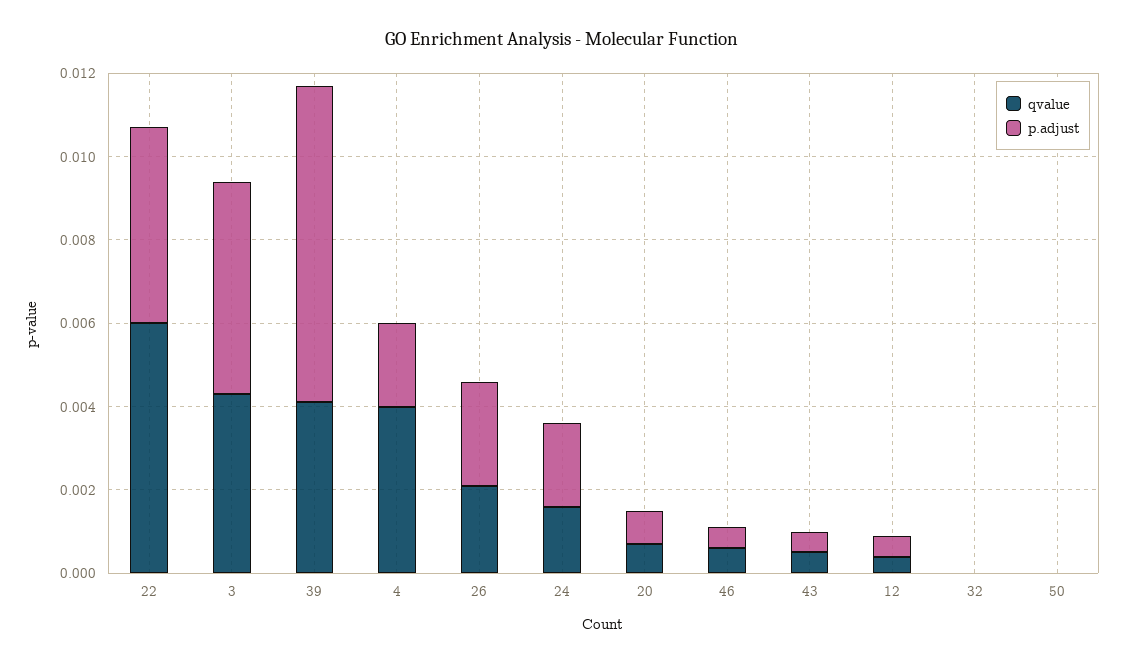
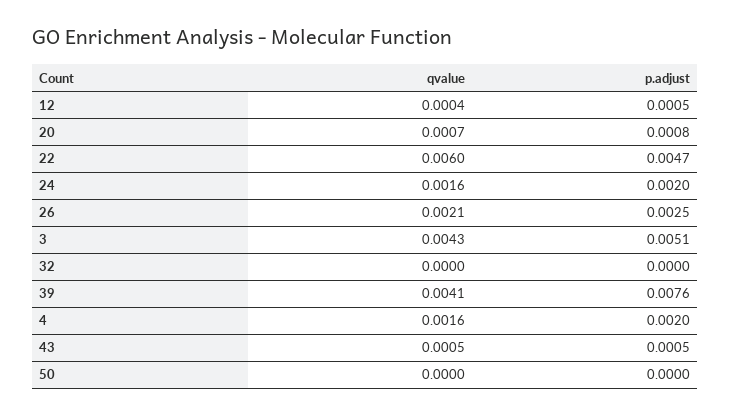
  {
    "qvalue": {
      "22": 0.006,
      "3": 0.0043,
      "39": 0.0041,
-     "4": 0.004,
+     "4": 0.0016,
      "26": 0.0021,
      "24": 0.0016,
      "20": 0.0007,
-     "46": 0.0005,
      "43": 0.0005,
      "12": 0.0004,
      "32": 0,
      "50": 0
    },
    "p.adjust": {
      "22": 0.0047,
      "3": 0.0051,
      "39": 0.0076,
      "4": 0.002,
      "26": 0.0025,
      "24": 0.002,
      "20": 0.0008,
-     "46": 0.0005,
      "43": 0.0005,
      "12": 0.0005,
      "32": 0,
      "50": 0
    }
  }

